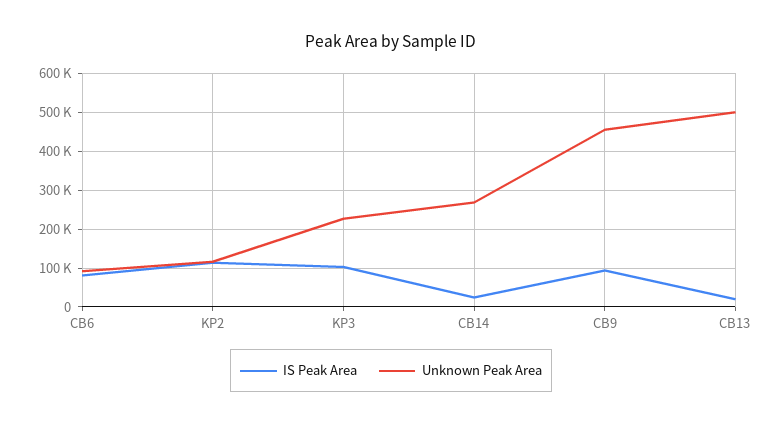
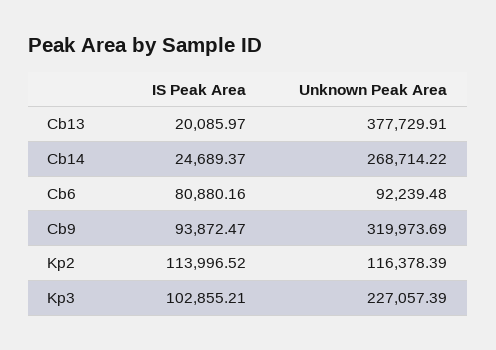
  {
    "IS Peak Area": {
      "CB6": 80880.16,
      "KP2": 113996.52,
      "KP3": 102855.21,
      "CB14": 24689.37,
      "CB9": 93872.47,
      "CB13": 20085.97
    },
    "Unknown Peak Area": {
      "CB6": 92239.48,
      "KP2": 116378.39,
      "KP3": 227057.39,
      "CB14": 268714.22,
-     "CB9": 460000,
+     "CB9": 319973.69,
-     "CB13": 500000
+     "CB13": 377729.91
    }
  }

